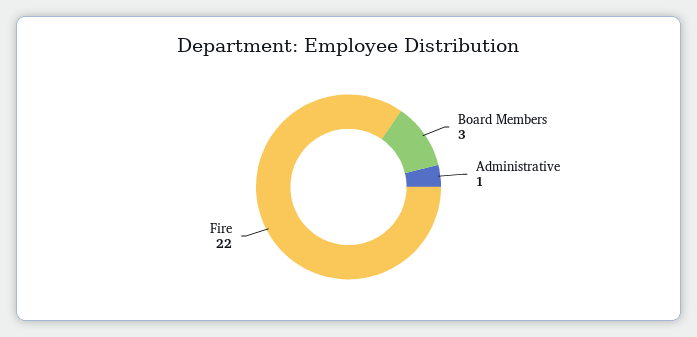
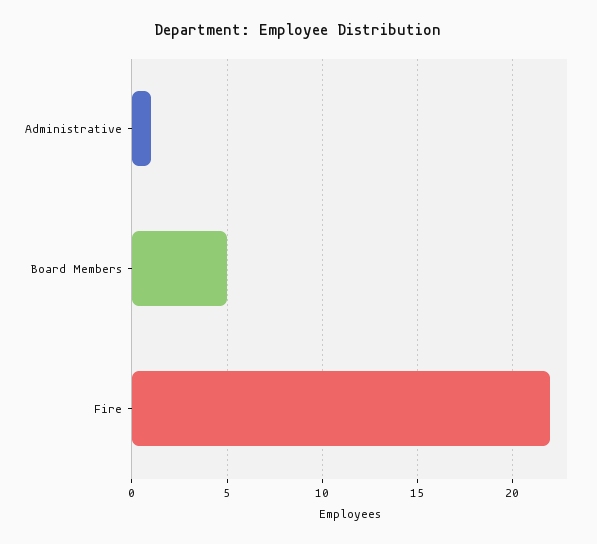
  {
-   "Board Members": 3,
+   "Board Members": 5,
    "Administrative": 1,
    "Fire": 22
  }

